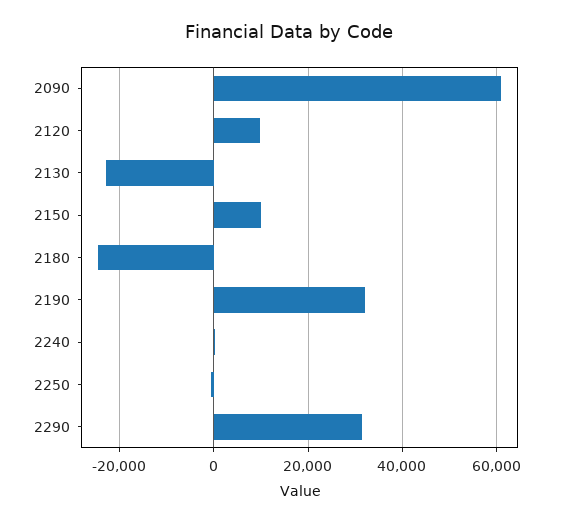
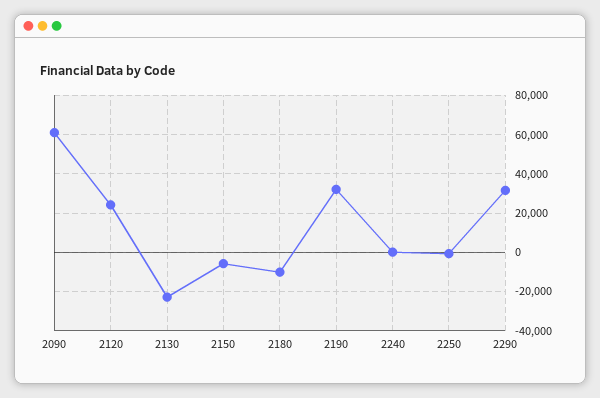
  {
    "2090": 60000,
-   "2120": 10000,
+   "2120": 25000,
    "2130": -22000,
-   "2150": 10000,
+   "2150": -5000,
-   "2180": -24000,
+   "2180": -10000,
    "2190": 32000,
    "2240": 0,
    "2250": 0,
    "2290": 32000
  }

